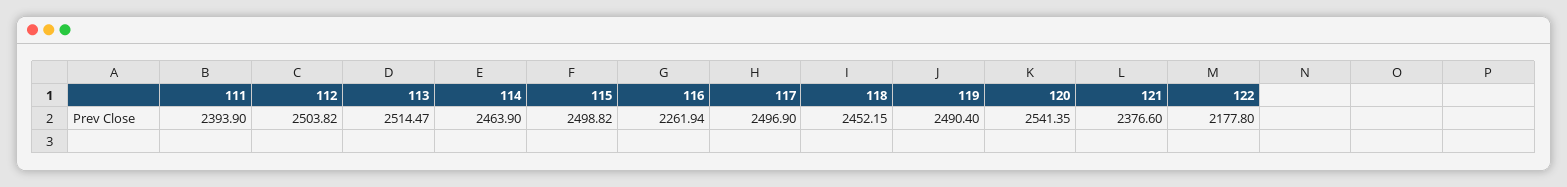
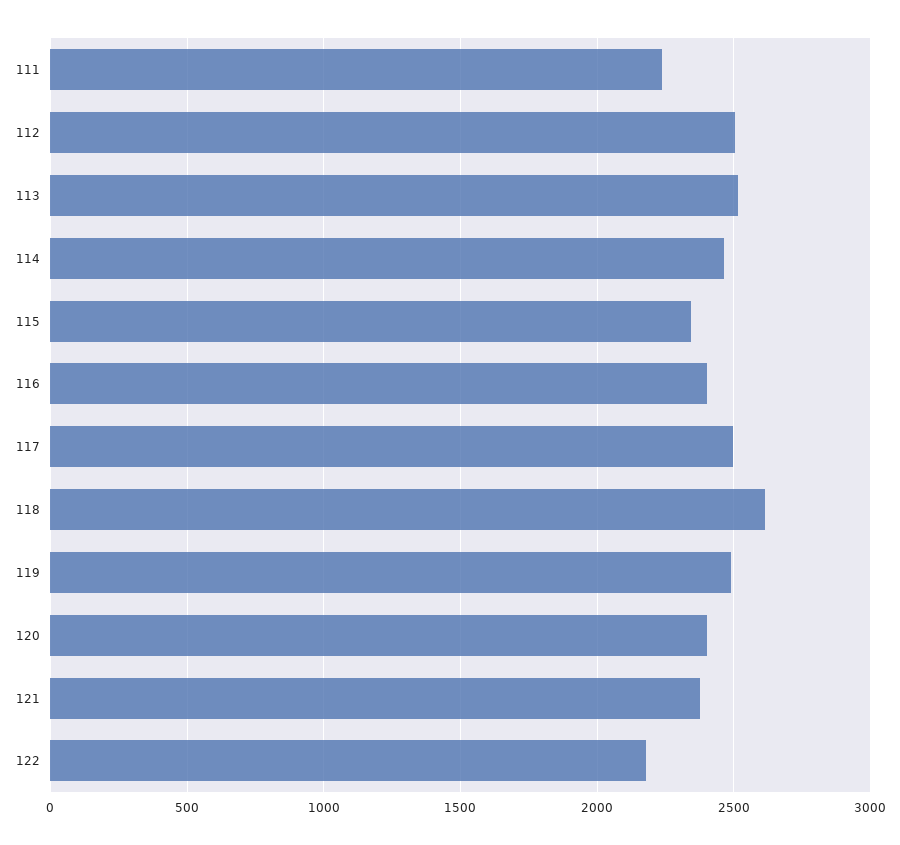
  {
-   "111": 2393.9,
+   "111": 2250,
    "112": 2503.82,
    "113": 2514.47,
    "114": 2463.9,
-   "115": 2498.82,
+   "115": 2350,
-   "116": 2261.94,
+   "116": 2400,
    "117": 2496.9,
-   "118": 2452.15,
+   "118": 2600,
    "119": 2490.4,
-   "120": 2541.35,
+   "120": 2400,
    "121": 2376.6,
    "122": 2177.8
  }

